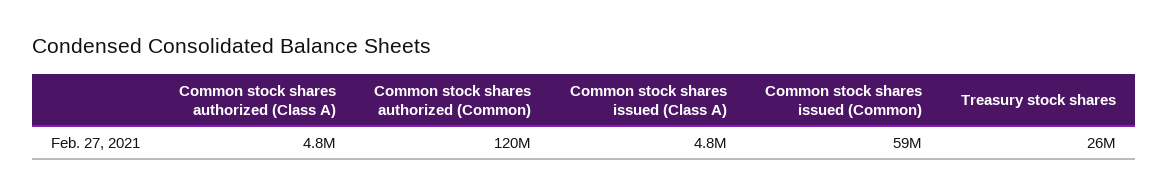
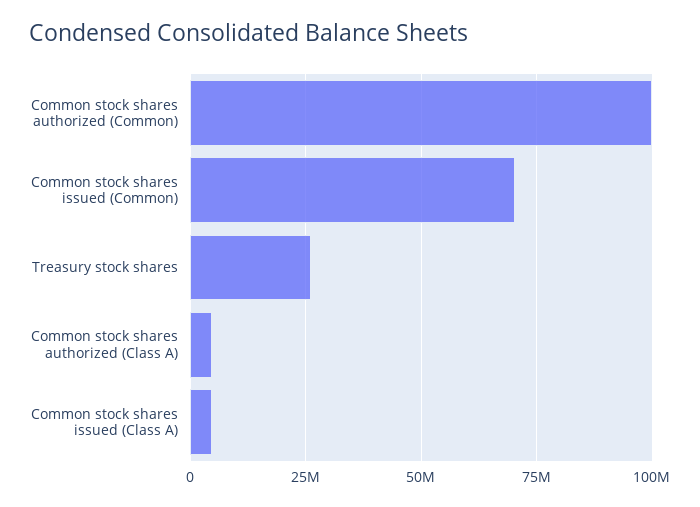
  {
    "Common stock shares authorized (Class A)": 4800000,
-   "Common stock shares authorized (Common)": 120000000,
+   "Common stock shares authorized (Common)": 100000000,
    "Common stock shares issued (Class A)": 4800000,
-   "Common stock shares issued (Common)": 59000000,
+   "Common stock shares issued (Common)": 70000000,
    "Treasury stock shares": 26000000
  }

